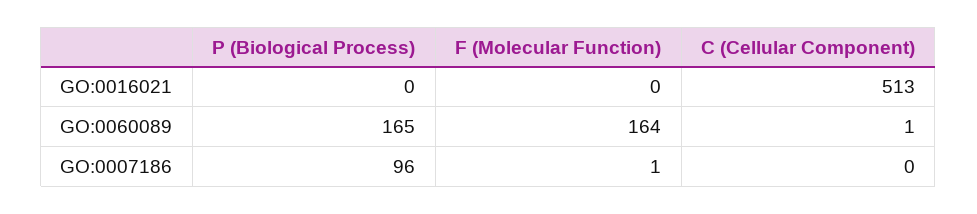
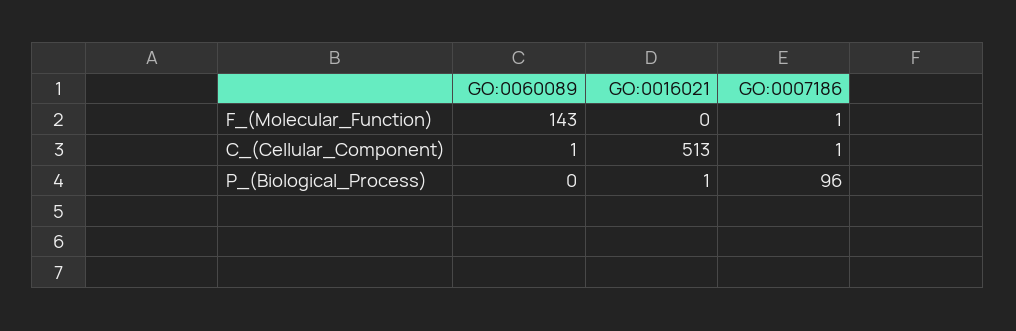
  {
    "P (Biological Process)": {
-     "GO:0016021": 0,
+     "GO:0016021": 1,
-     "GO:0060089": 165,
+     "GO:0060089": 0,
      "GO:0007186": 96
    },
    "F (Molecular Function)": {
      "GO:0016021": 0,
-     "GO:0060089": 164,
+     "GO:0060089": 143,
      "GO:0007186": 1
    },
    "C (Cellular Component)": {
      "GO:0016021": 513,
      "GO:0060089": 1,
-     "GO:0007186": 0
+     "GO:0007186": 1
    }
  }

